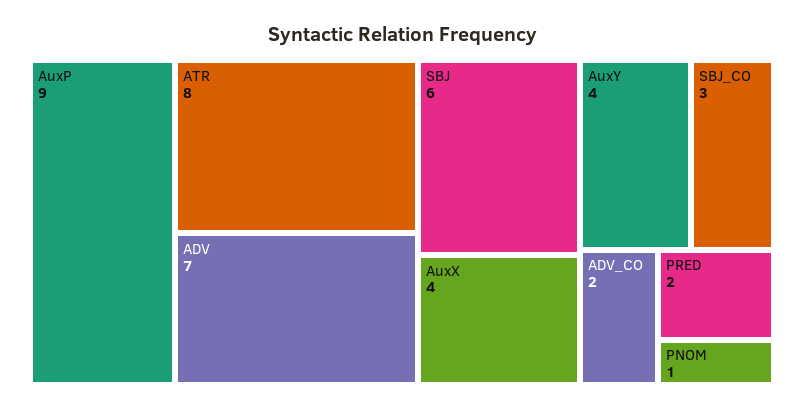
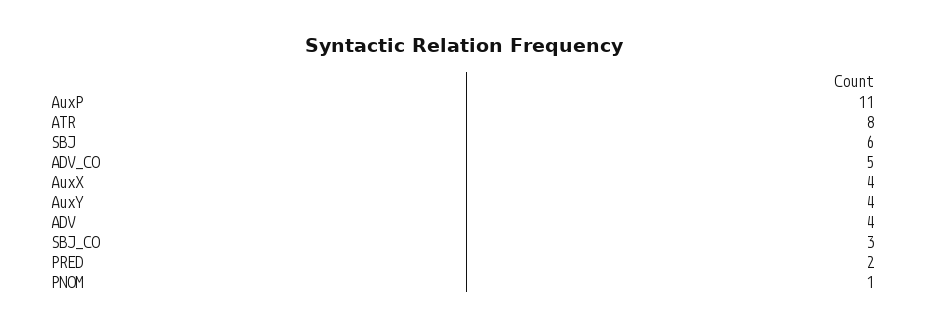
  {
-   "AuxP": 9,
+   "AuxP": 11,
    "ATR": 8,
-   "ADV": 7,
+   "ADV": 4,
    "SBJ": 6,
    "AuxX": 4,
    "AuxY": 4,
    "SBJ_CO": 3,
-   "ADV_CO": 2,
+   "ADV_CO": 5,
    "PRED": 2,
    "PNOM": 1
  }

